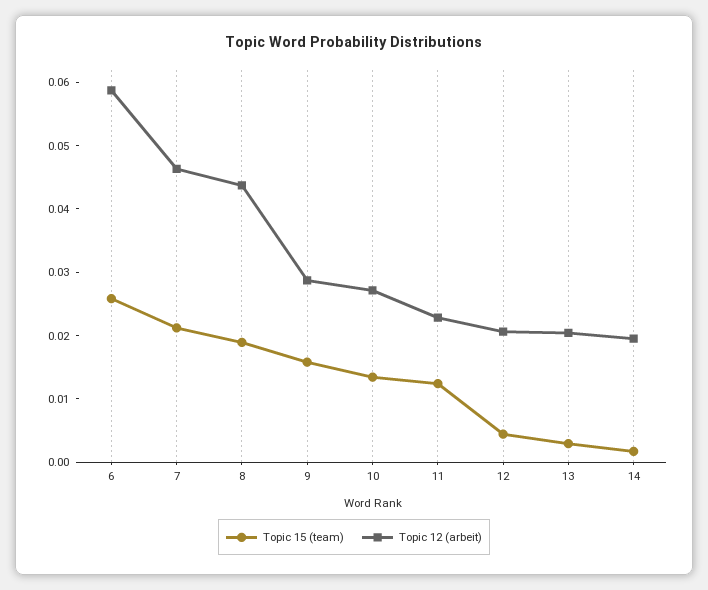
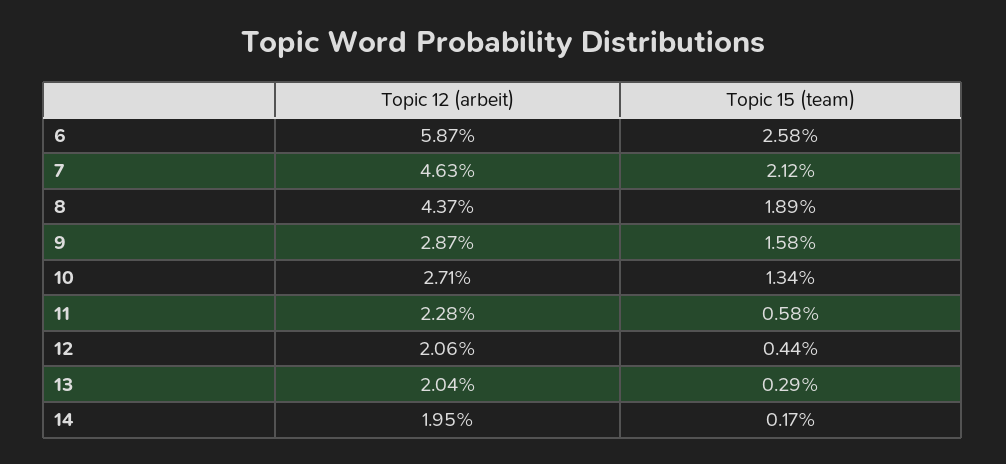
  {
    "Topic 15 (team)": {
      "6": 0.0258,
      "7": 0.0212,
      "8": 0.0189,
      "9": 0.0158,
      "10": 0.0134,
-     "11": 0.012,
+     "11": 0.0058,
      "12": 0.0044,
      "13": 0.0029,
      "14": 0.0017
    },
    "Topic 12 (arbeit)": {
      "6": 0.0587,
      "7": 0.0463,
      "8": 0.0437,
      "9": 0.0287,
      "10": 0.0271,
      "11": 0.0228,
      "12": 0.0206,
      "13": 0.0204,
      "14": 0.0195
    }
  }

